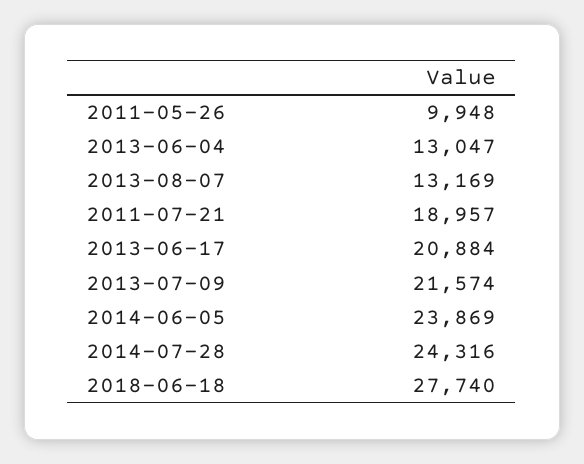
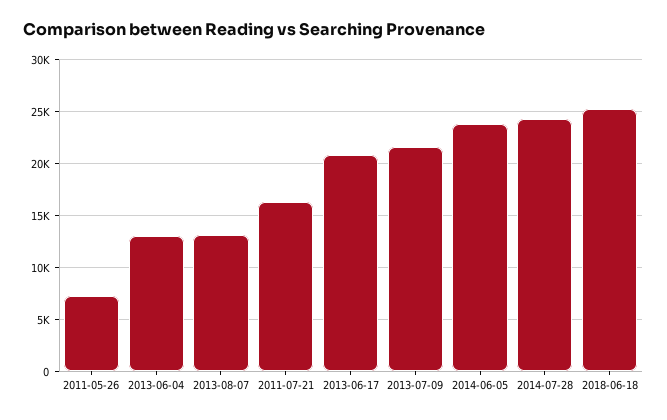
  {
-   "2011-05-26": 9948,
+   "2011-05-26": 7000,
    "2013-06-04": 13047,
    "2013-08-07": 13169,
-   "2011-07-21": 18957,
+   "2011-07-21": 16000,
    "2013-06-17": 20884,
    "2013-07-09": 21574,
    "2014-06-05": 23869,
    "2014-07-28": 24316,
-   "2018-06-18": 27740
+   "2018-06-18": 25000
  }

